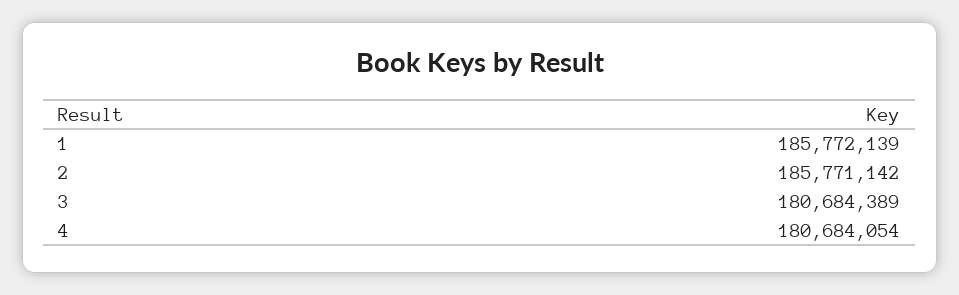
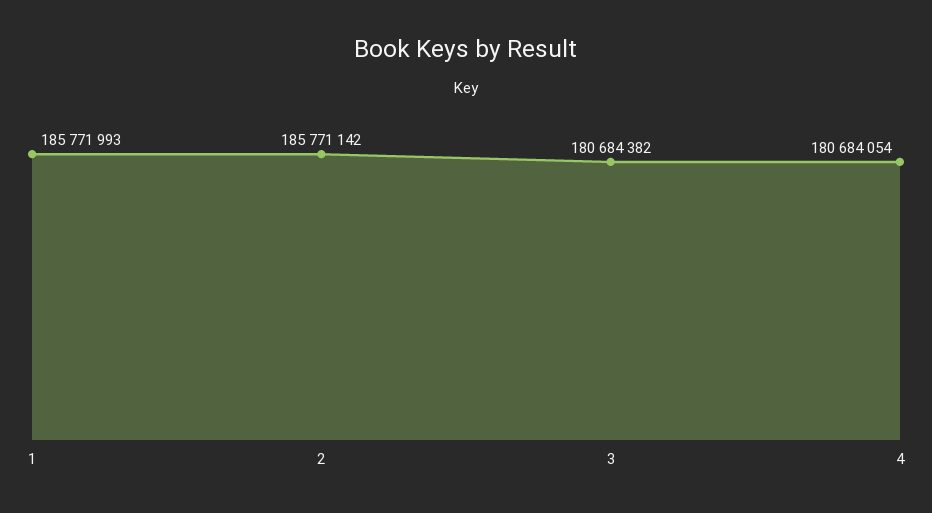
  {
-   "1": 185772139,
+   "1": 185771993,
    "2": 185771142,
-   "3": 180684389,
+   "3": 180684382,
    "4": 180684054
  }

